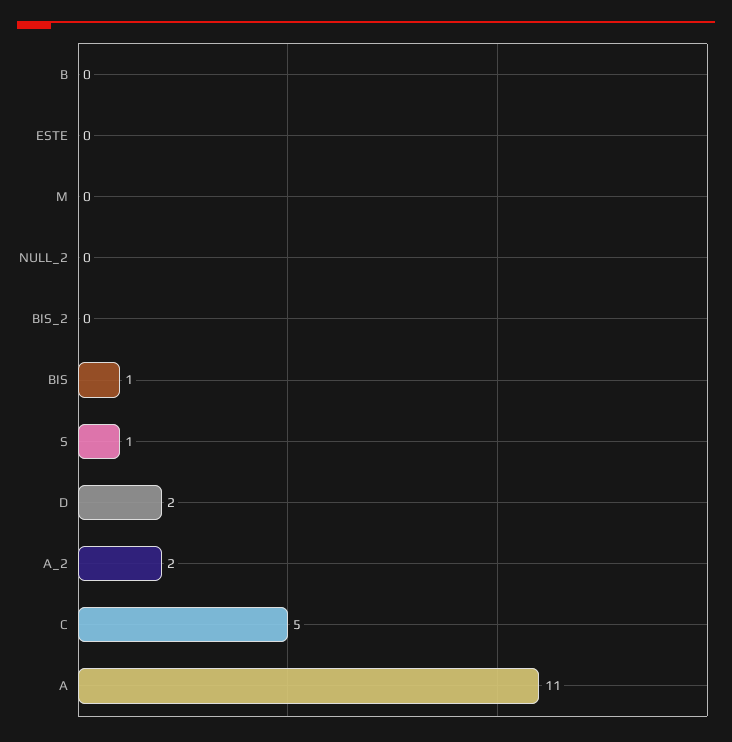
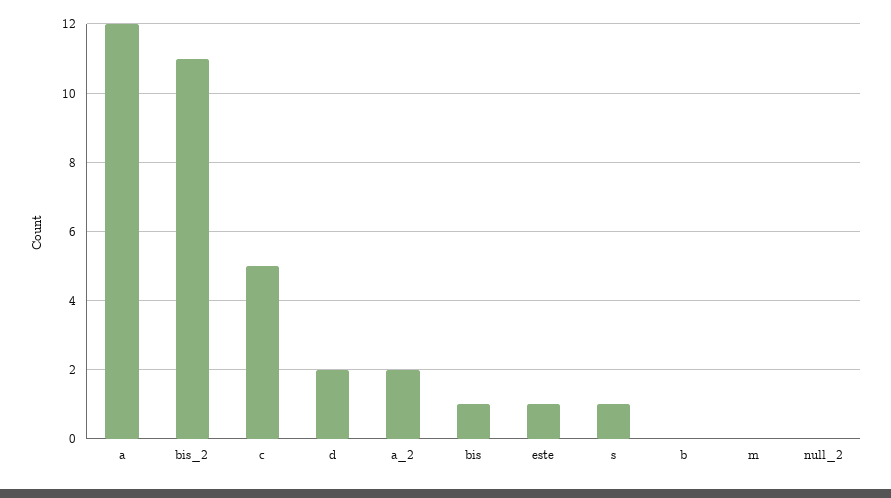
  {
    "B": 0,
-   "ESTE": 0,
+   "ESTE": 1,
    "M": 0,
    "NULL_2": 0,
-   "BIS_2": 0,
+   "BIS_2": 11,
    "BIS": 1,
    "S": 1,
    "D": 2,
    "A_2": 2,
    "C": 5,
-   "A": 11
+   "A": 12
  }

